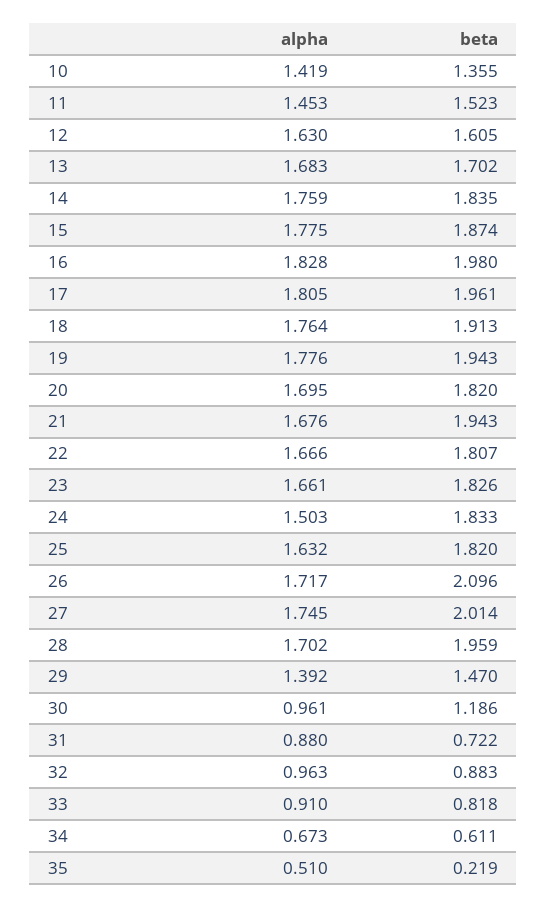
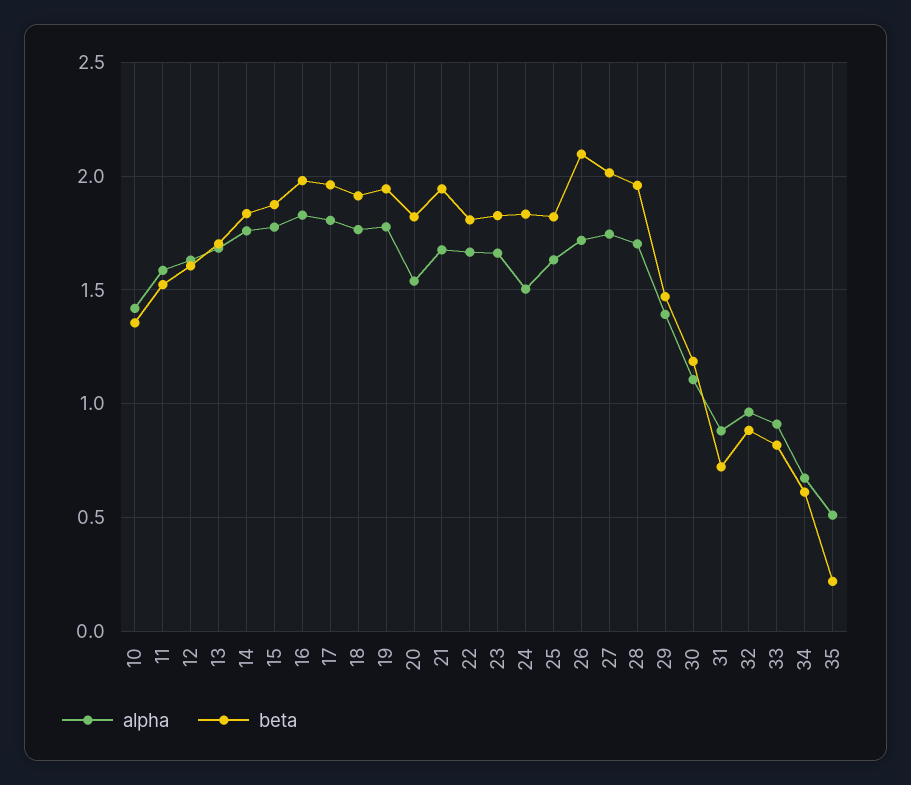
  {
    "alpha": {
      "10": 1.419,
-     "11": 1.453,
+     "11": 1.6,
      "12": 1.63,
      "13": 1.683,
      "14": 1.759,
      "15": 1.775,
      "16": 1.828,
      "17": 1.805,
      "18": 1.764,
      "19": 1.776,
-     "20": 1.695,
+     "20": 1.55,
      "21": 1.676,
      "22": 1.666,
      "23": 1.661,
      "24": 1.503,
      "25": 1.632,
      "26": 1.717,
      "27": 1.745,
      "28": 1.702,
      "29": 1.392,
-     "30": 0.961,
+     "30": 1.1,
      "31": 0.88,
      "32": 0.963,
      "33": 0.91,
      "34": 0.673,
      "35": 0.51
    },
    "beta": {
      "10": 1.355,
      "11": 1.523,
      "12": 1.605,
      "13": 1.702,
      "14": 1.835,
      "15": 1.874,
      "16": 1.98,
      "17": 1.961,
      "18": 1.913,
      "19": 1.943,
      "20": 1.82,
      "21": 1.943,
      "22": 1.807,
      "23": 1.826,
      "24": 1.833,
      "25": 1.82,
      "26": 2.096,
      "27": 2.014,
      "28": 1.959,
      "29": 1.47,
      "30": 1.186,
      "31": 0.722,
      "32": 0.883,
      "33": 0.818,
      "34": 0.611,
      "35": 0.219
    }
  }

